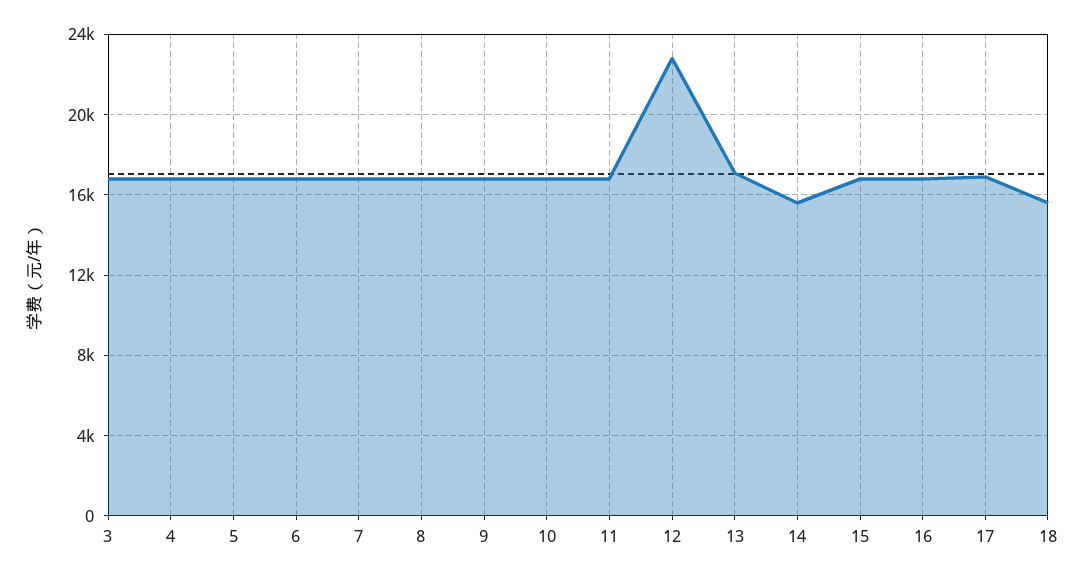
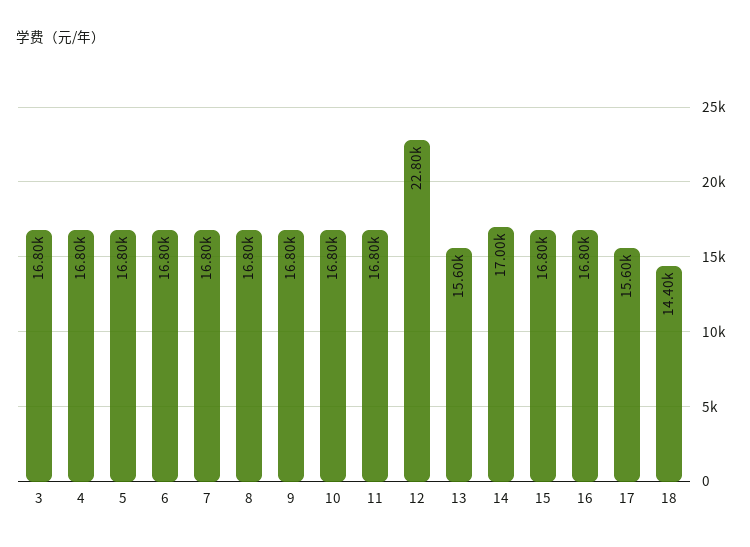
  {
    "3": 16800,
    "4": 16800,
    "5": 16800,
    "6": 16800,
    "7": 16800,
    "8": 16800,
    "9": 16800,
    "10": 16800,
    "11": 16800,
    "12": 22800,
-   "13": 17000,
+   "13": 15600,
-   "14": 15500,
+   "14": 17000,
    "15": 16800,
    "16": 16800,
-   "17": 17000,
+   "17": 15600,
-   "18": 15500
+   "18": 14400
  }

